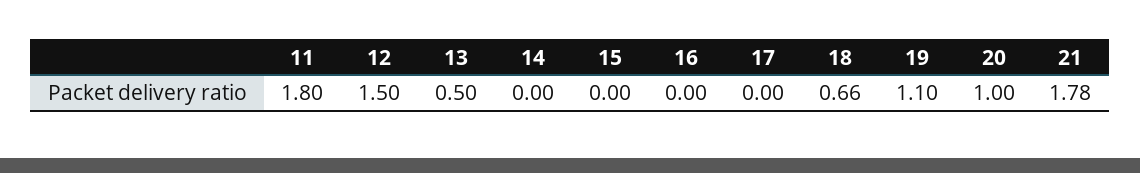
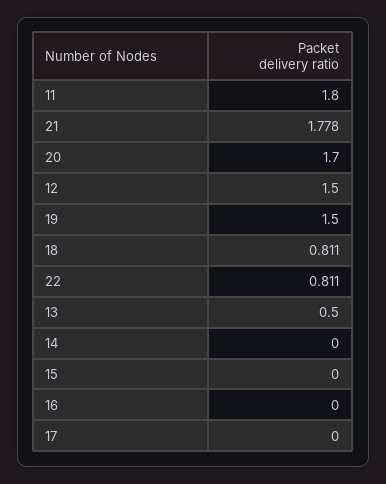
  {
    "11": 1.8,
    "12": 1.5,
    "13": 0.5,
    "14": 0,
    "15": 0,
    "16": 0,
    "17": 0,
-   "18": 0.66,
+   "18": 0.811,
-   "19": 1.1,
+   "19": 1.5,
-   "20": 1,
+   "20": 1.7,
-   "21": 1.778
+   "21": 1.778,
+   "22": 0.811
  }

